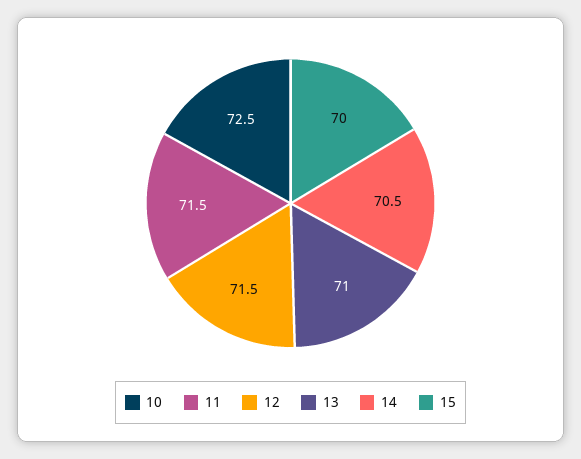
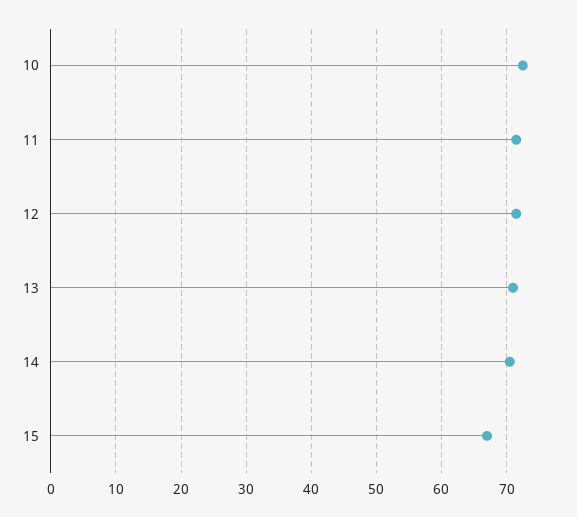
  {
    "10": 72.5,
    "11": 71.5,
    "12": 71.5,
    "13": 71,
    "14": 70.5,
-   "15": 70
+   "15": 67
  }

